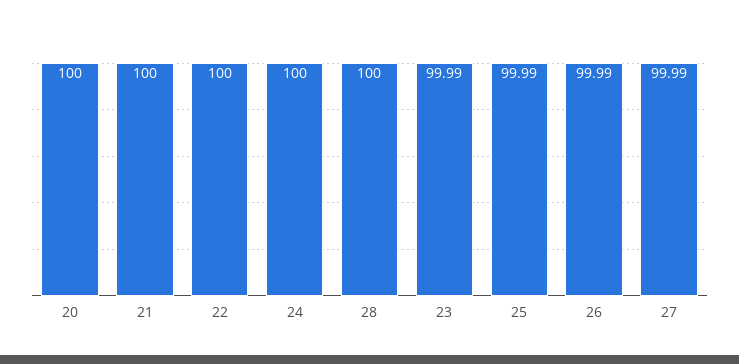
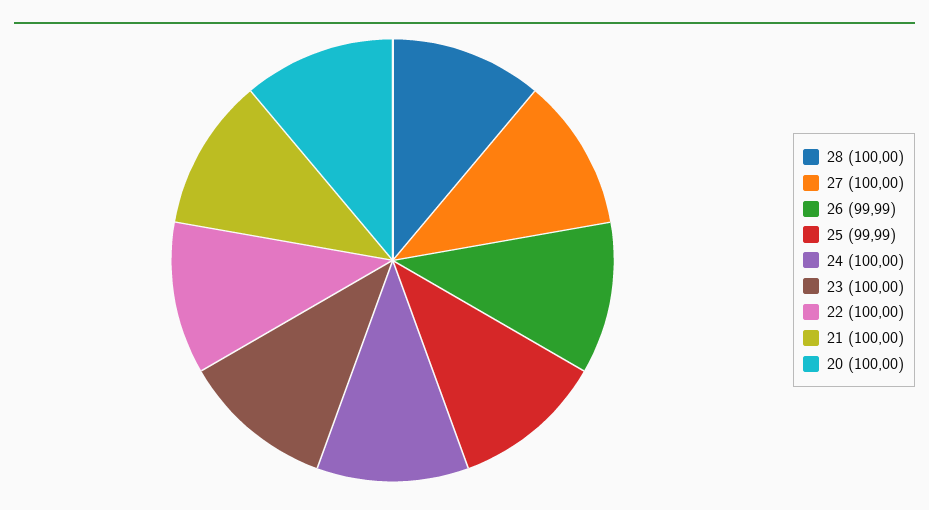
  {
    "20": 100,
    "21": 100,
    "22": 100,
    "24": 100,
    "28": 100,
-   "23": 99.99,
+   "23": 100,
    "25": 99.99,
    "26": 99.99,
-   "27": 99.99
+   "27": 100
  }

